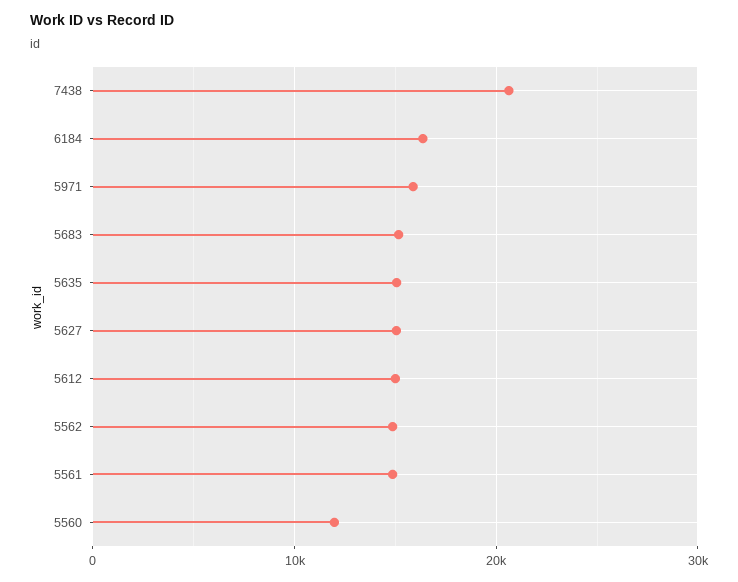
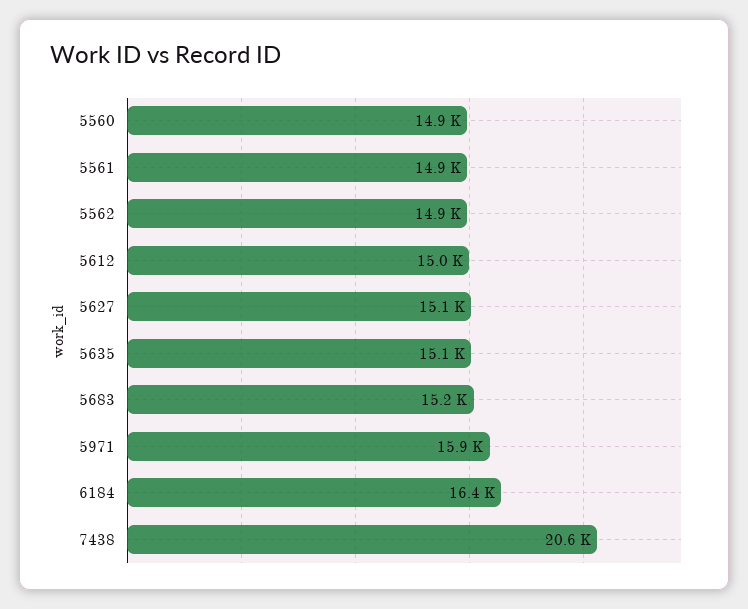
  {
    "7438": 20600,
    "6184": 16400,
    "5971": 15900,
    "5683": 15200,
    "5635": 15100,
    "5627": 15100,
    "5612": 15000,
    "5562": 14900,
    "5561": 14900,
-   "5560": 12000
+   "5560": 14900
  }

